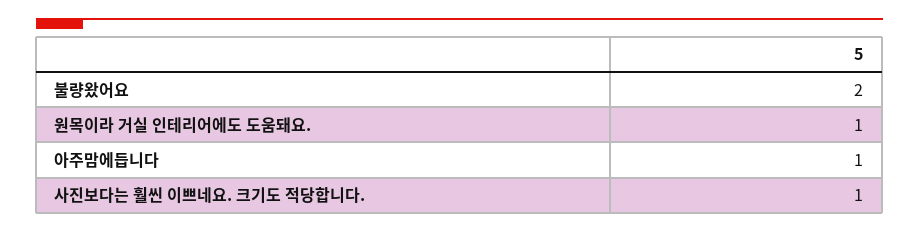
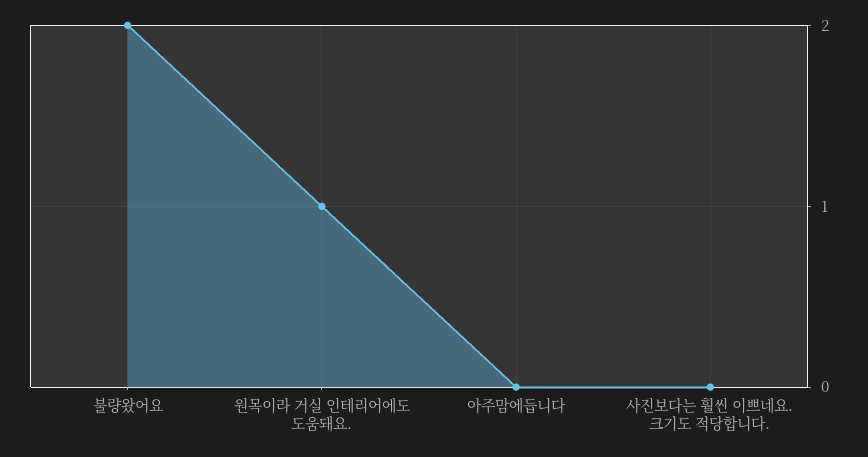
  {
    "불량왔어요": 2,
    "원목이라 거실 인테리어에도 도움돼요.": 1,
-   "아주맘에듭니다": 1,
+   "아주맘에듭니다": 0,
-   "사진보다는 훨씬 이쁘네요. 크기도 적당합니다.": 1
+   "사진보다는 훨씬 이쁘네요. 크기도 적당합니다.": 0
  }

